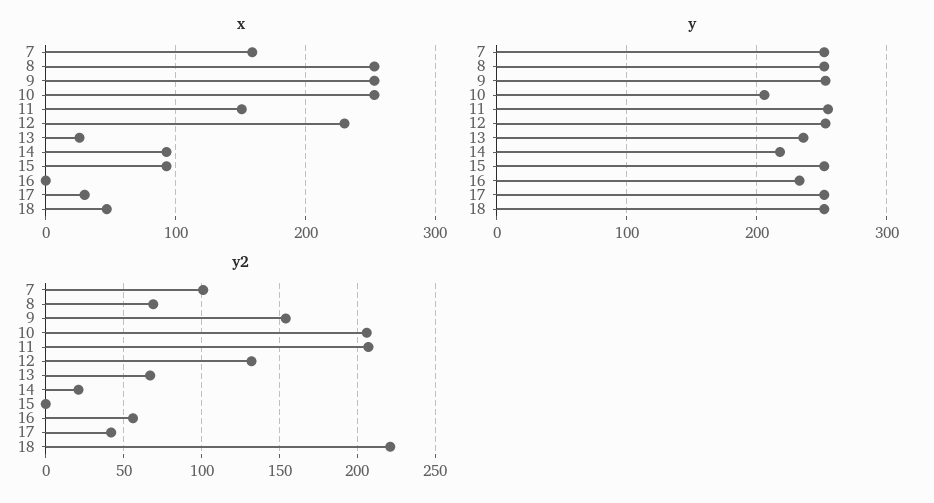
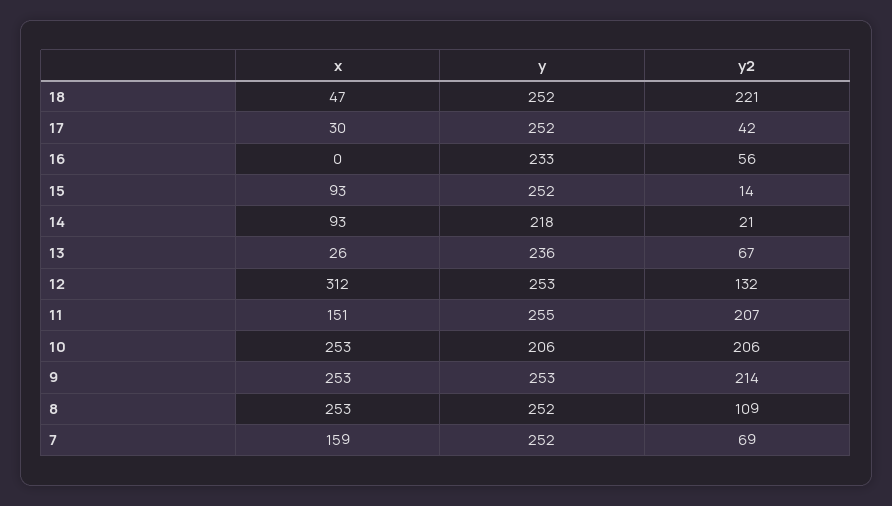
  {
    "x": {
      "7": 159,
      "8": 253,
      "9": 253,
      "10": 253,
      "11": 151,
-     "12": 230,
+     "12": 312,
      "13": 26,
      "14": 93,
      "15": 93,
      "16": 0,
      "17": 30,
      "18": 47
    },
    "y": {
      "7": 252,
      "8": 252,
      "9": 253,
      "10": 206,
      "11": 255,
      "12": 253,
      "13": 236,
      "14": 218,
      "15": 252,
      "16": 233,
      "17": 252,
      "18": 252
    },
    "y2": {
-     "7": 100,
+     "7": 69,
-     "8": 70,
+     "8": 109,
-     "9": 155,
+     "9": 214,
      "10": 206,
      "11": 207,
      "12": 132,
      "13": 67,
      "14": 21,
-     "15": 0,
+     "15": 14,
      "16": 56,
      "17": 42,
      "18": 221
    }
  }

